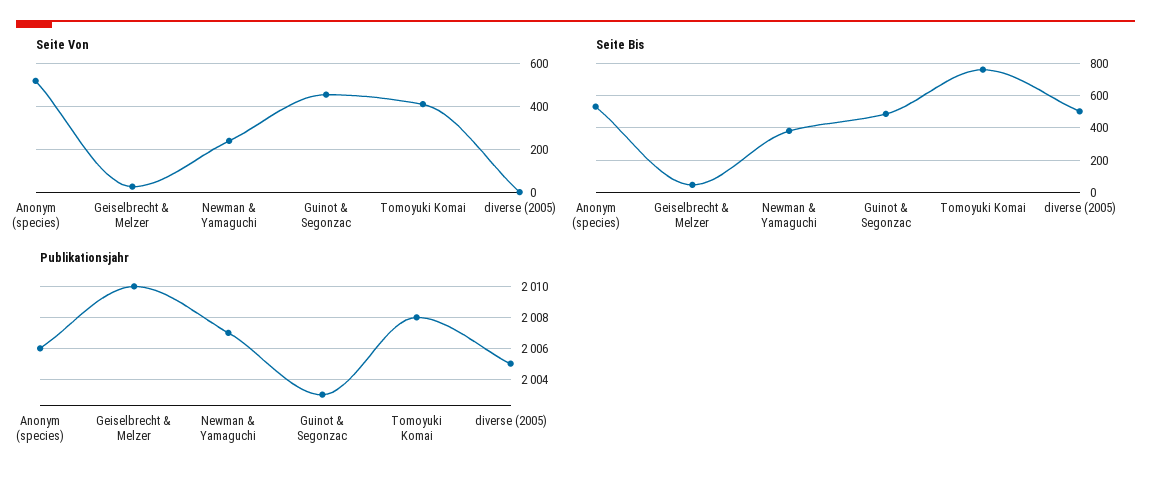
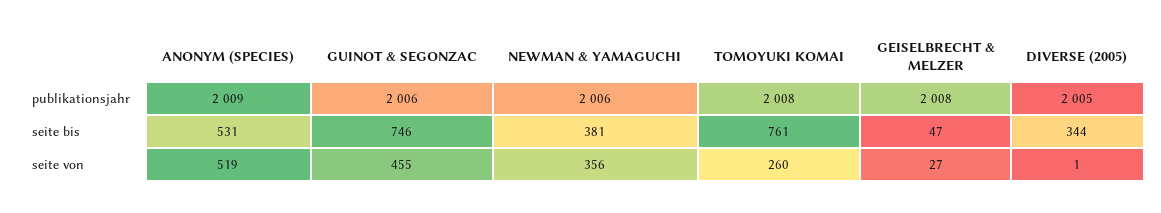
  {
    "Seite Von": {
      "Anonym (species)": 519,
      "Geiselbrecht & Melzer": 27,
-     "Newman & Yamaguchi": 250,
+     "Newman & Yamaguchi": 356,
      "Guinot & Segonzac": 455,
-     "Tomoyuki Komai": 400,
+     "Tomoyuki Komai": 260,
      "diverse (2005)": 1
    },
    "Seite Bis": {
      "Anonym (species)": 531,
      "Geiselbrecht & Melzer": 47,
      "Newman & Yamaguchi": 381,
-     "Guinot & Segonzac": 500,
+     "Guinot & Segonzac": 746,
      "Tomoyuki Komai": 761,
-     "diverse (2005)": 500
+     "diverse (2005)": 344
    },
    "Publikationsjahr": {
-     "Anonym (species)": 2006,
+     "Anonym (species)": 2009,
-     "Geiselbrecht & Melzer": 2010,
+     "Geiselbrecht & Melzer": 2008,
-     "Newman & Yamaguchi": 2007,
+     "Newman & Yamaguchi": 2006,
-     "Guinot & Segonzac": 2003,
+     "Guinot & Segonzac": 2006,
      "Tomoyuki Komai": 2008,
      "diverse (2005)": 2005
    }
  }

